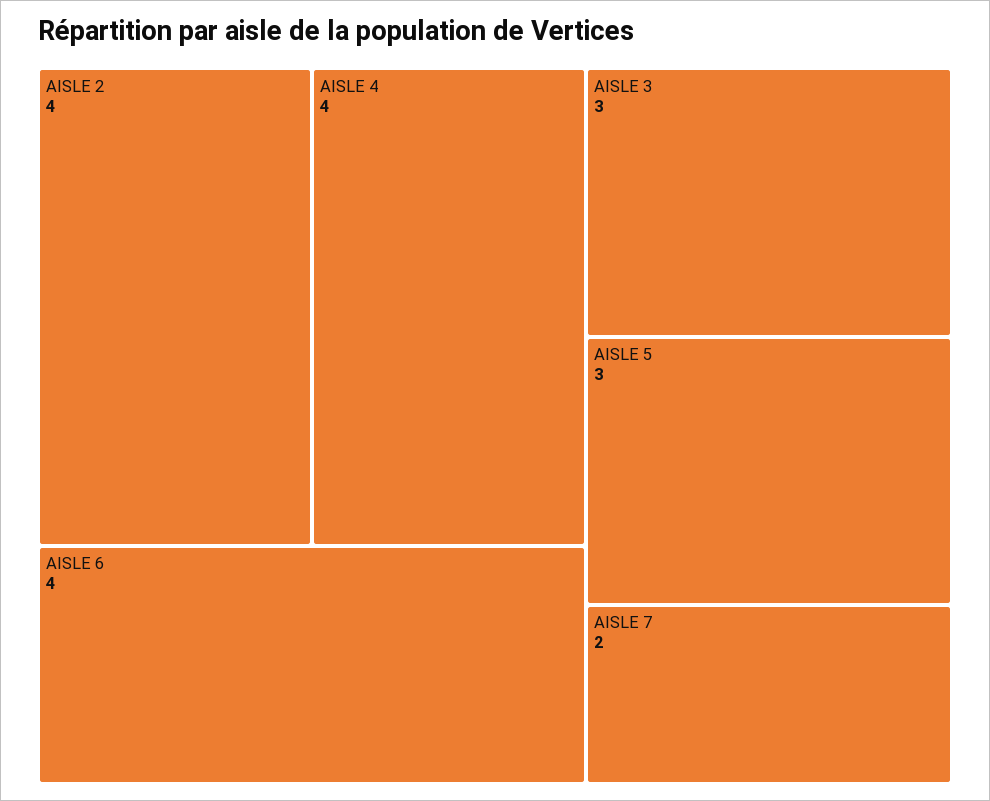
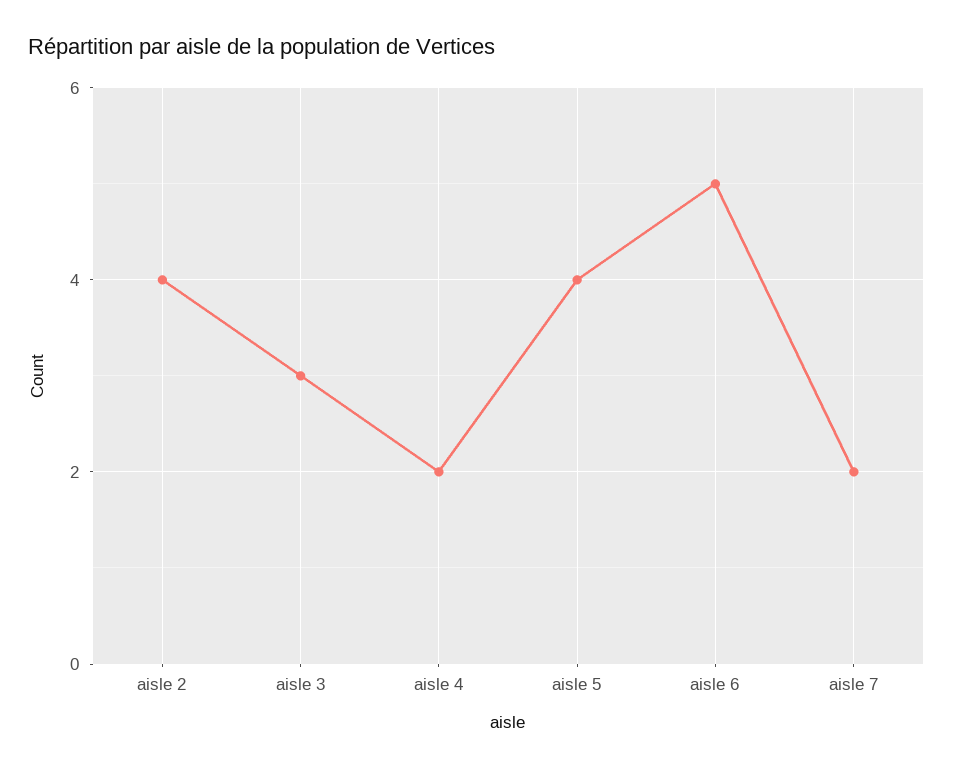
  {
    "AISLE 2": 4,
-   "AISLE 4": 4,
+   "AISLE 4": 2,
-   "AISLE 6": 4,
+   "AISLE 6": 5,
    "AISLE 3": 3,
-   "AISLE 5": 3,
+   "AISLE 5": 4,
    "AISLE 7": 2
  }

